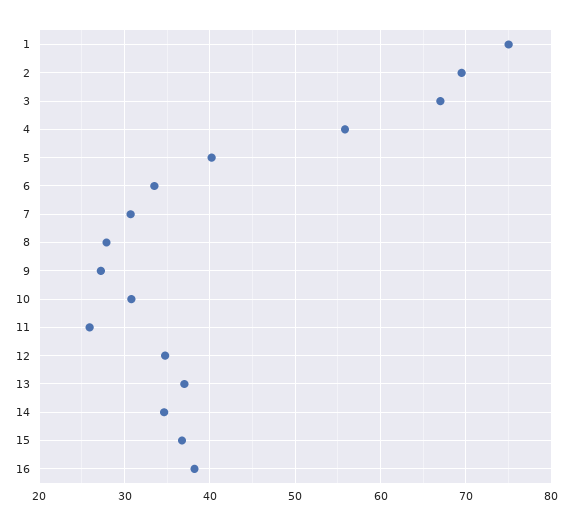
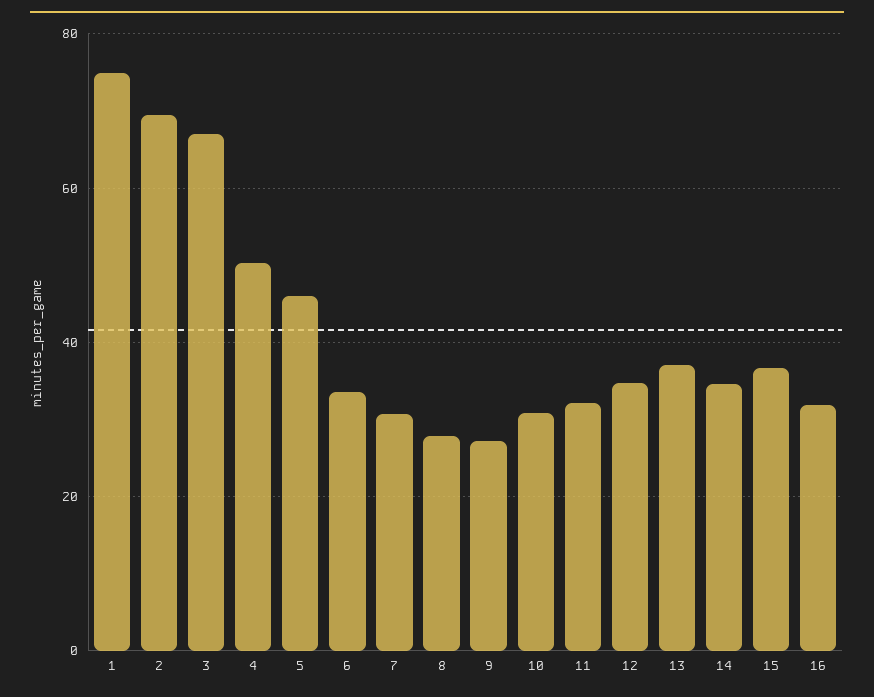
  {
    "1": 75,
    "2": 70,
    "3": 67,
-   "4": 56,
+   "4": 50,
-   "5": 40,
+   "5": 46,
    "6": 34,
    "7": 31,
    "8": 28,
    "9": 27,
    "10": 31,
-   "11": 26,
+   "11": 32,
    "12": 35,
    "13": 37,
    "14": 35,
    "15": 37,
-   "16": 38
+   "16": 32
  }

